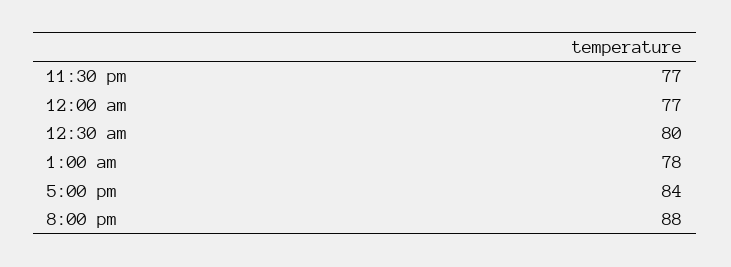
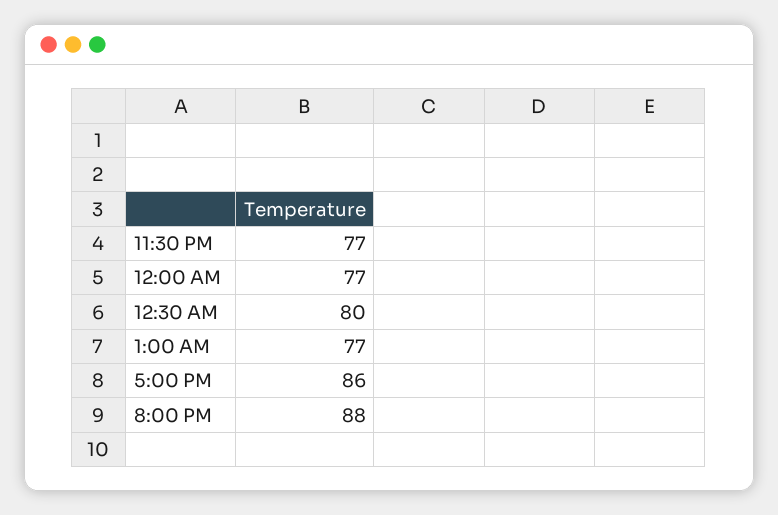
  {
    "11:30 pm": 77,
    "12:00 am": 77,
    "12:30 am": 80,
-   "1:00 am": 78,
+   "1:00 am": 77,
-   "5:00 pm": 84,
+   "5:00 pm": 86,
    "8:00 pm": 88
  }

